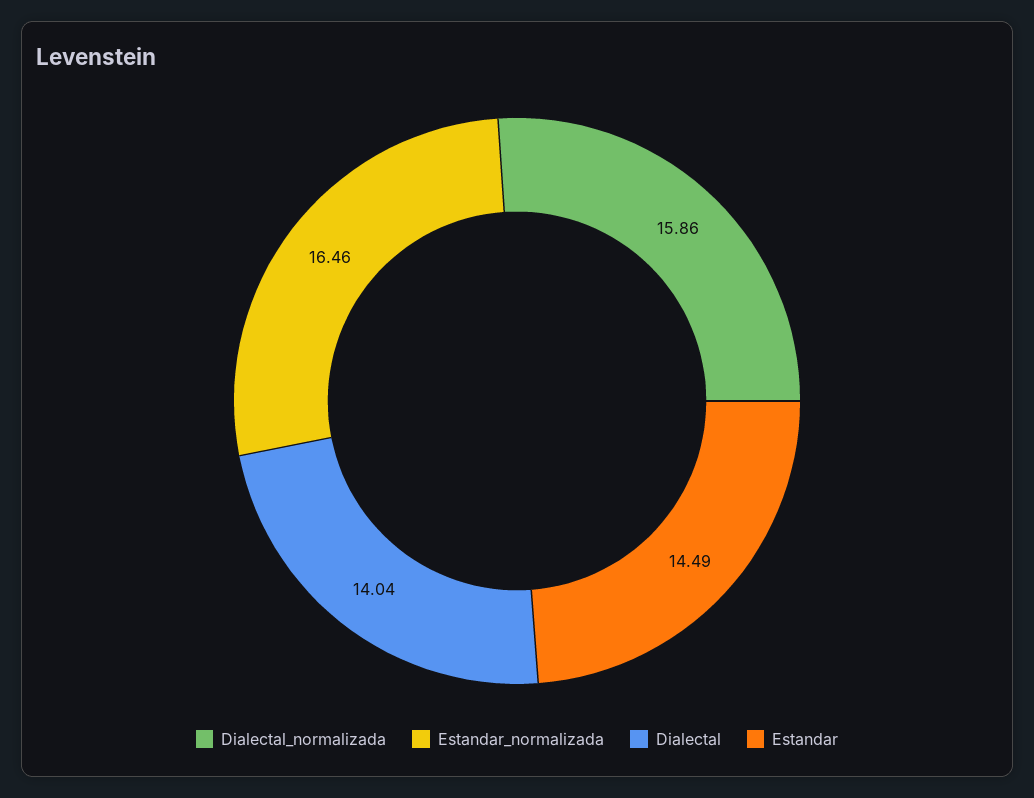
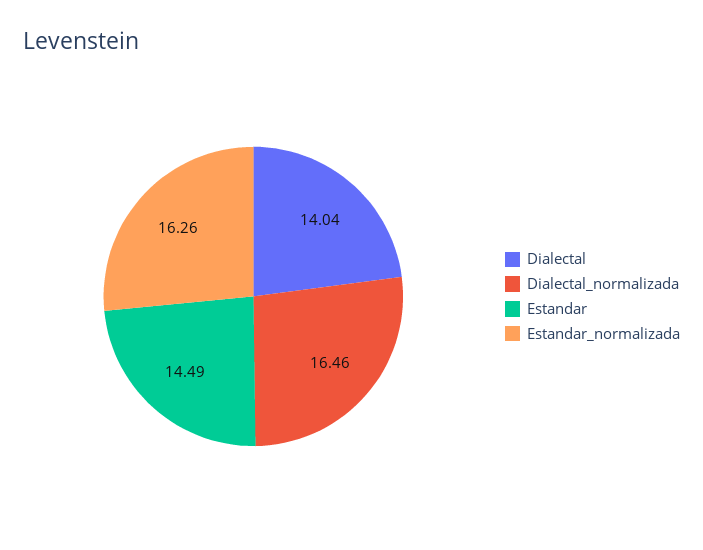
  {
-   "Dialectal_normalizada": 15.86,
+   "Dialectal_normalizada": 16.46,
-   "Estandar_normalizada": 16.46,
+   "Estandar_normalizada": 16.26,
    "Dialectal": 14.04,
    "Estandar": 14.49
  }

